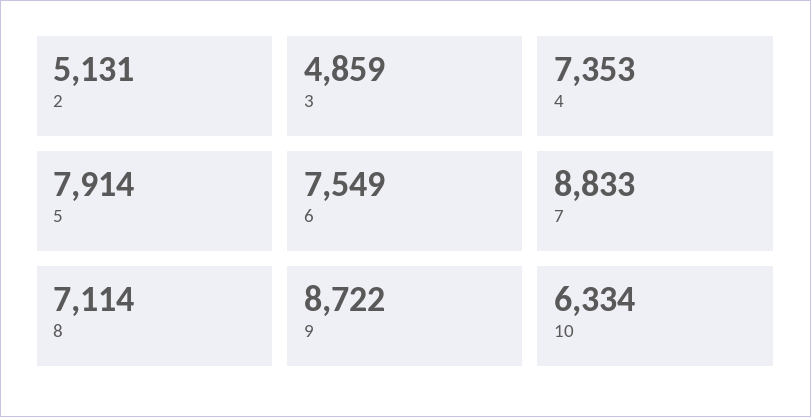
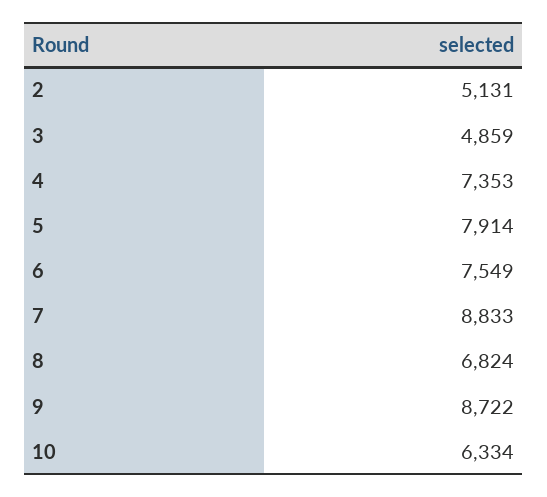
  {
    "2": 5131,
    "3": 4859,
    "4": 7353,
    "5": 7914,
    "6": 7549,
    "7": 8833,
-   "8": 7114,
+   "8": 6824,
    "9": 8722,
    "10": 6334
  }

